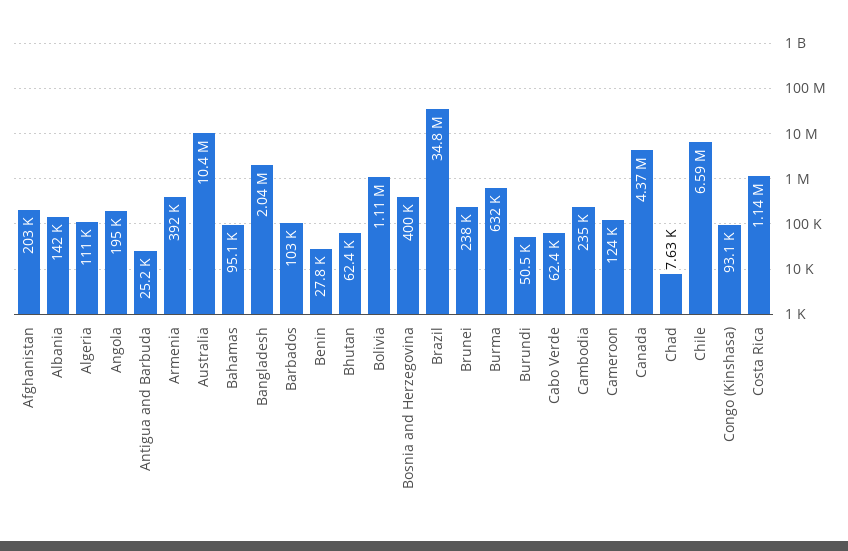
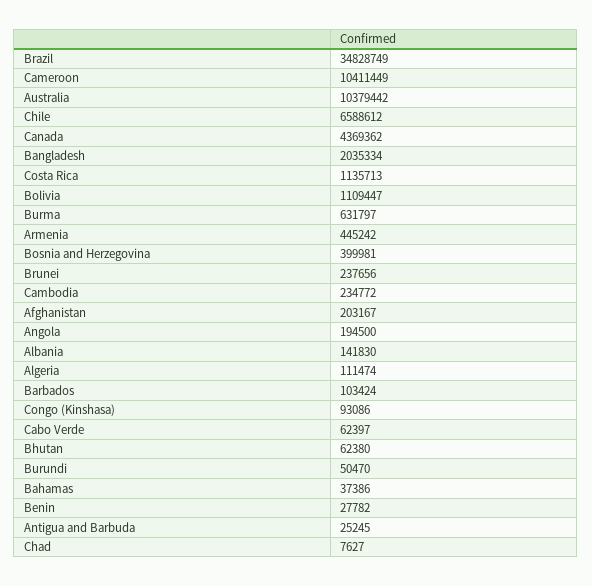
  {
    "Afghanistan": 203167,
    "Albania": 141830,
    "Algeria": 111474,
    "Angola": 194500,
    "Antigua and Barbuda": 25245,
-   "Armenia": 392000,
+   "Armenia": 445242,
    "Australia": 10379442,
-   "Bahamas": 95100,
+   "Bahamas": 37386,
    "Bangladesh": 2035334,
    "Barbados": 103424,
    "Benin": 27782,
    "Bhutan": 62380,
    "Bolivia": 1109447,
    "Bosnia and Herzegovina": 399981,
    "Brazil": 34828749,
    "Brunei": 237656,
    "Burma": 631797,
    "Burundi": 50470,
    "Cabo Verde": 62397,
    "Cambodia": 234772,
-   "Cameroon": 124000,
+   "Cameroon": 10411449,
    "Canada": 4369362,
    "Chad": 7627,
    "Chile": 6588612,
    "Congo (Kinshasa)": 93086,
    "Costa Rica": 1135713
  }

